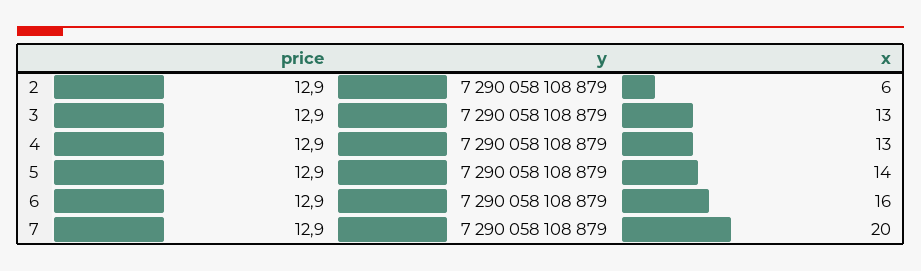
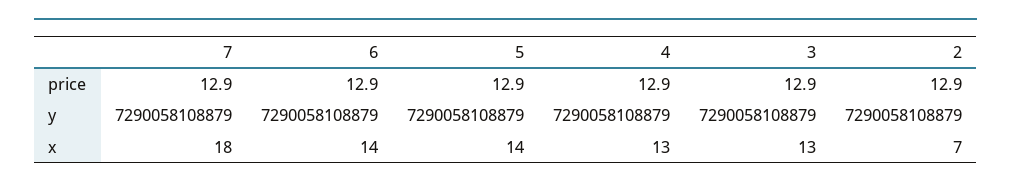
  {
    "price": {
      "2": 12.9,
      "3": 12.9,
      "4": 12.9,
      "5": 12.9,
      "6": 12.9,
      "7": 12.9
    },
    "y": {
      "2": 7290058108879,
      "3": 7290058108879,
      "4": 7290058108879,
      "5": 7290058108879,
      "6": 7290058108879,
      "7": 7290058108879
    },
    "x": {
-     "2": 6,
+     "2": 7,
      "3": 13,
      "4": 13,
      "5": 14,
-     "6": 16,
+     "6": 14,
-     "7": 20
+     "7": 18
    }
  }

